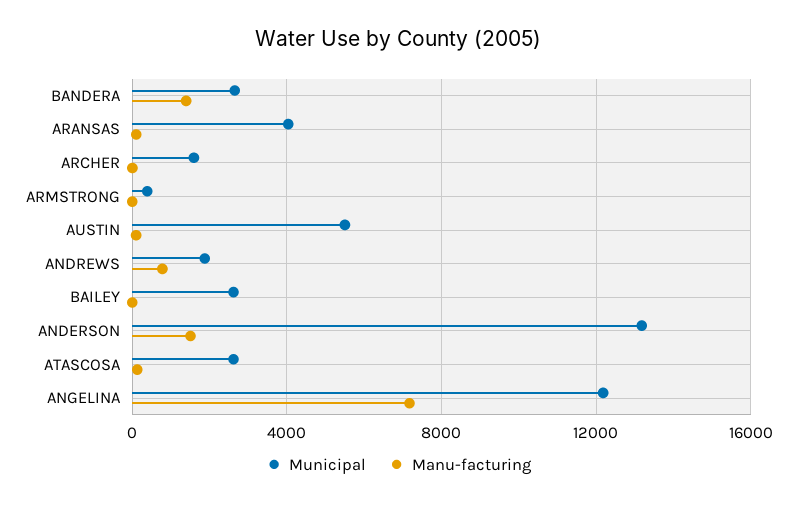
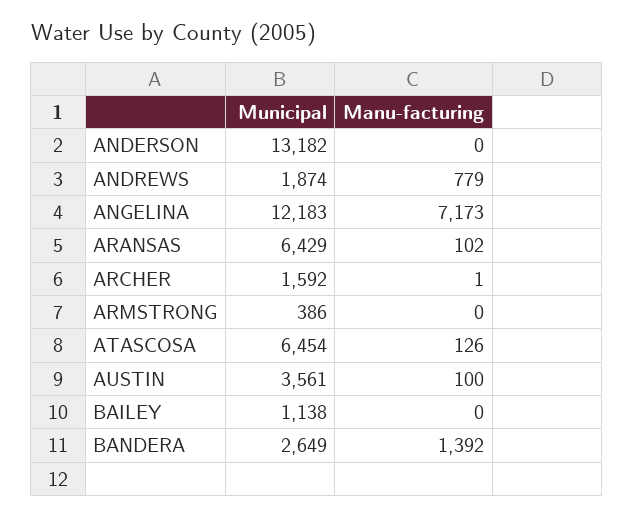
  {
    "Municipal": {
      "BANDERA": 2649,
-     "ARANSAS": 4000,
+     "ARANSAS": 6429,
      "ARCHER": 1592,
      "ARMSTRONG": 386,
-     "AUSTIN": 5500,
+     "AUSTIN": 3561,
      "ANDREWS": 1874,
-     "BAILEY": 2500,
+     "BAILEY": 1138,
      "ANDERSON": 13182,
-     "ATASCOSA": 2500,
+     "ATASCOSA": 6454,
      "ANGELINA": 12183
    },
    "Manu-facturing": {
      "BANDERA": 1392,
      "ARANSAS": 102,
      "ARCHER": 1,
      "ARMSTRONG": 0,
      "AUSTIN": 100,
      "ANDREWS": 779,
      "BAILEY": 0,
-     "ANDERSON": 1500,
+     "ANDERSON": 0,
      "ATASCOSA": 126,
      "ANGELINA": 7173
    }
  }

